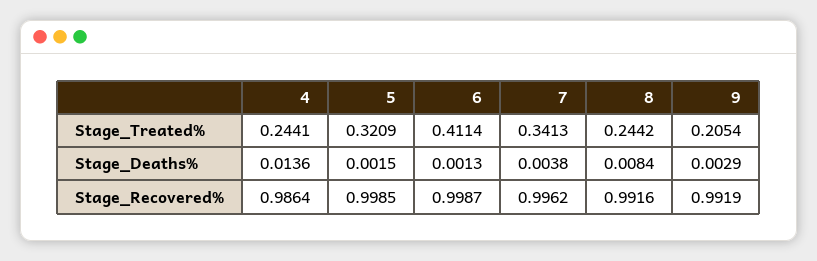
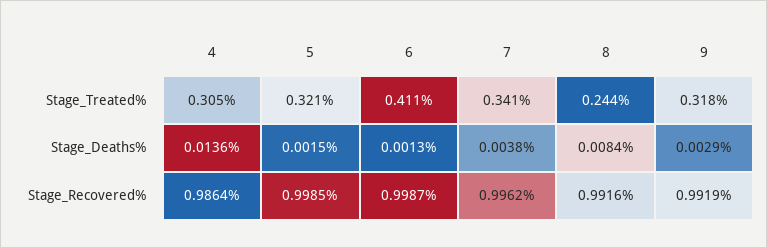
  {
    "4": {
-     "Stage_Treated%": 0.2441,
+     "Stage_Treated%": 0.305,
      "Stage_Deaths%": 0.0136,
      "Stage_Recovered%": 0.9864
    },
    "5": {
      "Stage_Treated%": 0.3209,
      "Stage_Deaths%": 0.0015,
      "Stage_Recovered%": 0.9985
    },
    "6": {
      "Stage_Treated%": 0.4114,
      "Stage_Deaths%": 0.0013,
      "Stage_Recovered%": 0.9987
    },
    "7": {
      "Stage_Treated%": 0.3413,
      "Stage_Deaths%": 0.0038,
      "Stage_Recovered%": 0.9962
    },
    "8": {
      "Stage_Treated%": 0.2442,
      "Stage_Deaths%": 0.0084,
      "Stage_Recovered%": 0.9916
    },
    "9": {
-     "Stage_Treated%": 0.2054,
+     "Stage_Treated%": 0.318,
      "Stage_Deaths%": 0.0029,
      "Stage_Recovered%": 0.9919
    }
  }

